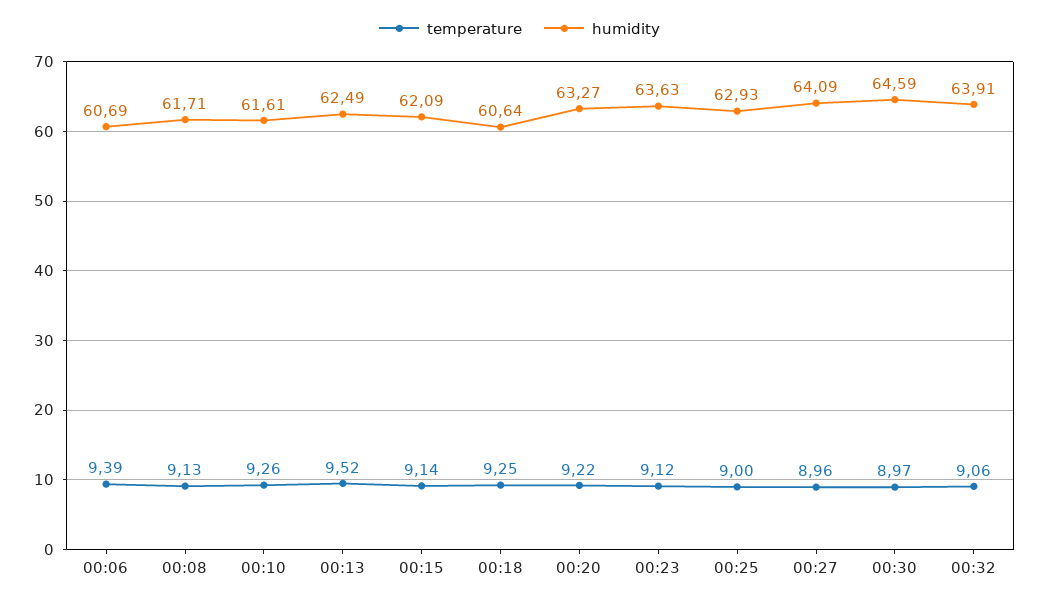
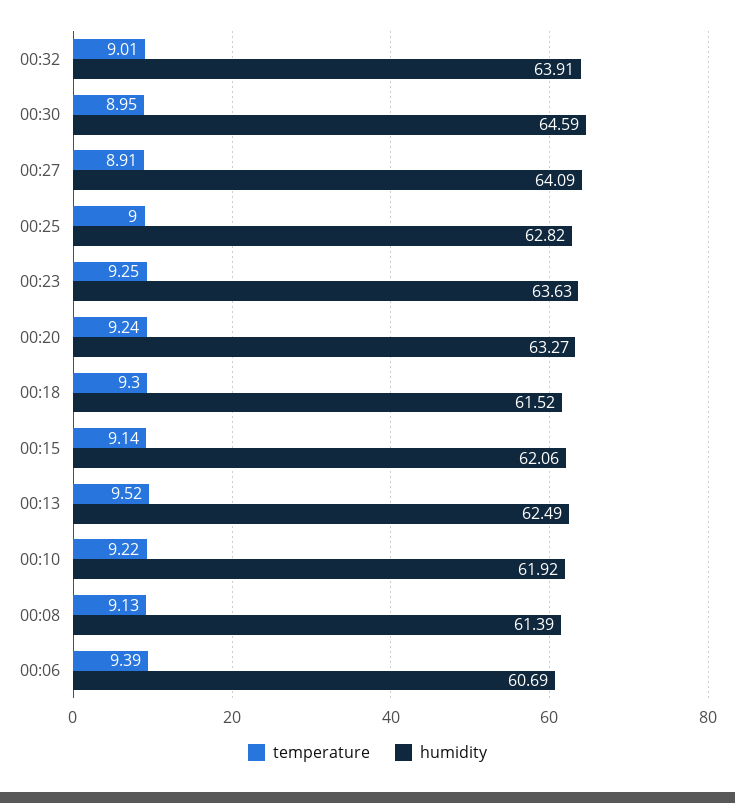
  {
    "temperature": {
      "00:06": 9.39,
      "00:08": 9.13,
-     "00:10": 9.26,
+     "00:10": 9.22,
      "00:13": 9.52,
      "00:15": 9.14,
-     "00:18": 9.25,
+     "00:18": 9.3,
-     "00:20": 9.22,
+     "00:20": 9.24,
-     "00:23": 9.12,
+     "00:23": 9.25,
      "00:25": 9,
-     "00:27": 8.96,
+     "00:27": 8.91,
-     "00:30": 8.97,
+     "00:30": 8.95,
-     "00:32": 9.06
+     "00:32": 9.01
    },
    "humidity": {
      "00:06": 60.69,
-     "00:08": 61.71,
+     "00:08": 61.39,
-     "00:10": 61.61,
+     "00:10": 61.92,
      "00:13": 62.49,
-     "00:15": 62.09,
+     "00:15": 62.06,
-     "00:18": 60.64,
+     "00:18": 61.52,
      "00:20": 63.27,
      "00:23": 63.63,
-     "00:25": 62.93,
+     "00:25": 62.82,
      "00:27": 64.09,
      "00:30": 64.59,
      "00:32": 63.91
    }
  }

